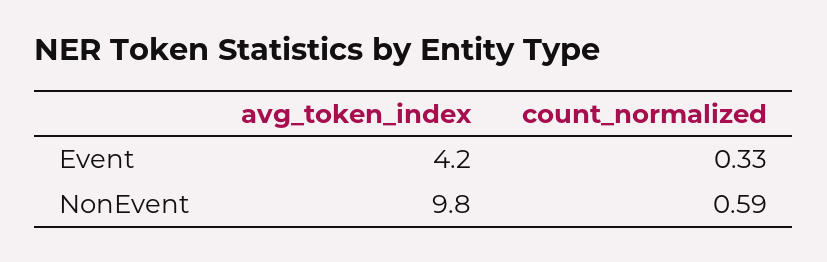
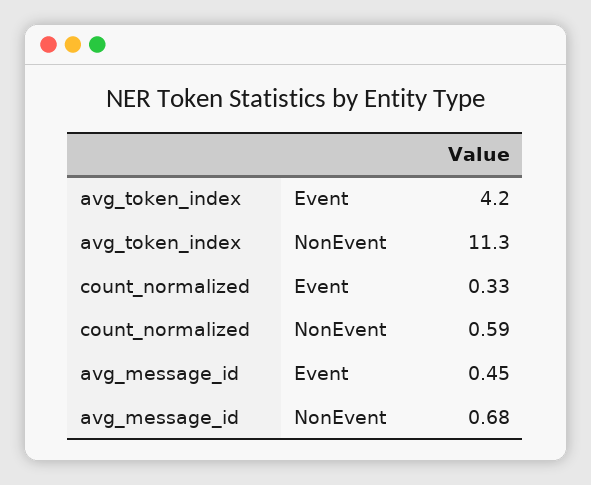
  {
    "avg_token_index": {
      "Event": 4.2,
-     "NonEvent": 9.8
+     "NonEvent": 11.3
    },
    "count_normalized": {
      "Event": 0.33,
      "NonEvent": 0.59
-   }
+   },
+   "avg_message_id": {
+     "Event": 0.45,
+     "NonEvent": 0.68
+   }
  }

